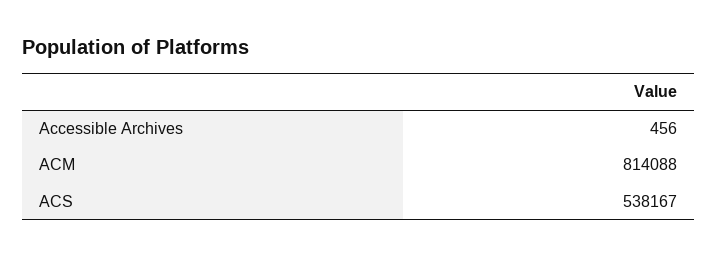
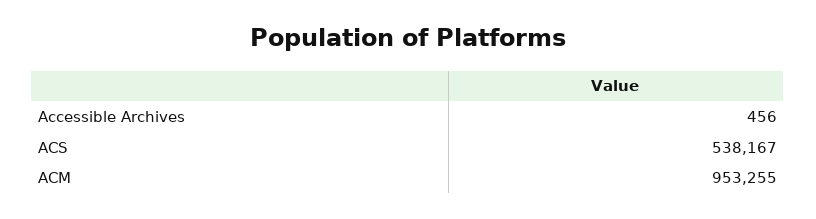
  {
    "Accessible Archives": 456,
-   "ACM": 814088,
+   "ACM": 953255,
    "ACS": 538167
  }

